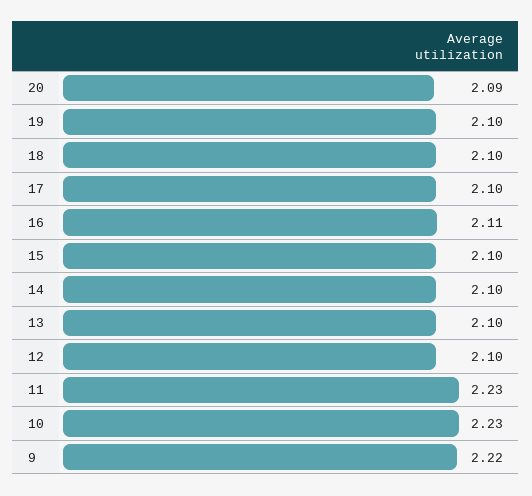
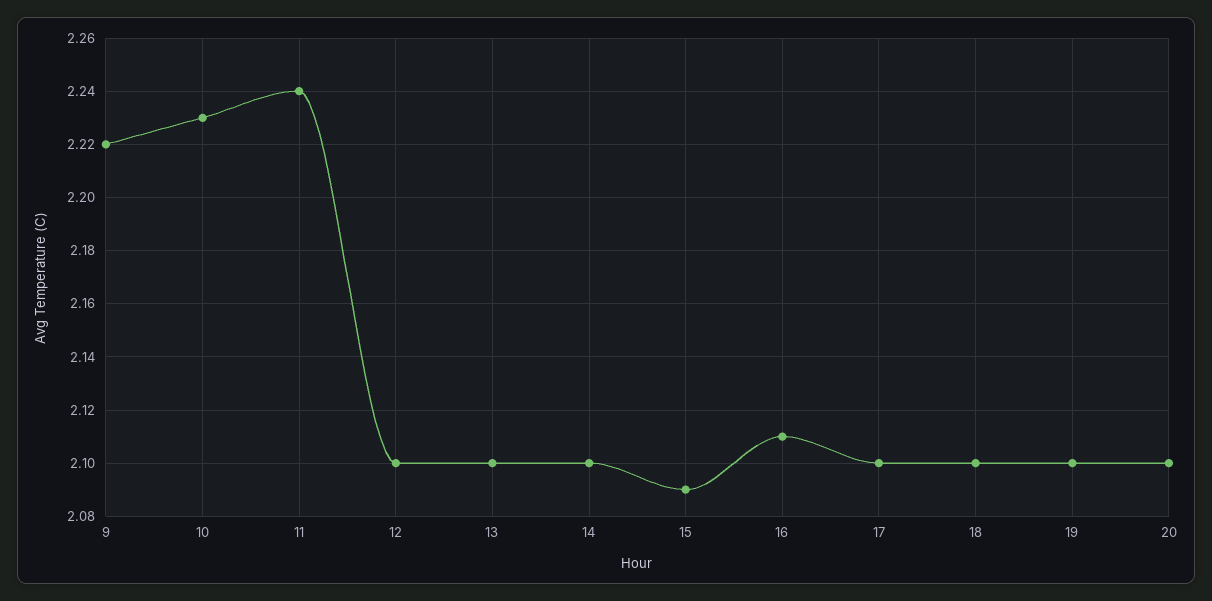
  {
-   "20": 2.09,
+   "20": 2.1,
    "19": 2.1,
    "18": 2.1,
    "17": 2.1,
    "16": 2.11,
-   "15": 2.1,
+   "15": 2.09,
    "14": 2.1,
    "13": 2.1,
    "12": 2.1,
-   "11": 2.23,
+   "11": 2.24,
    "10": 2.23,
    "9": 2.22
  }

